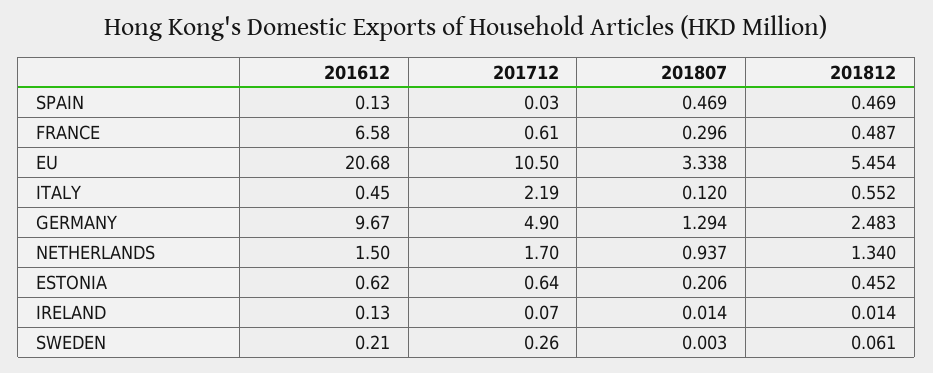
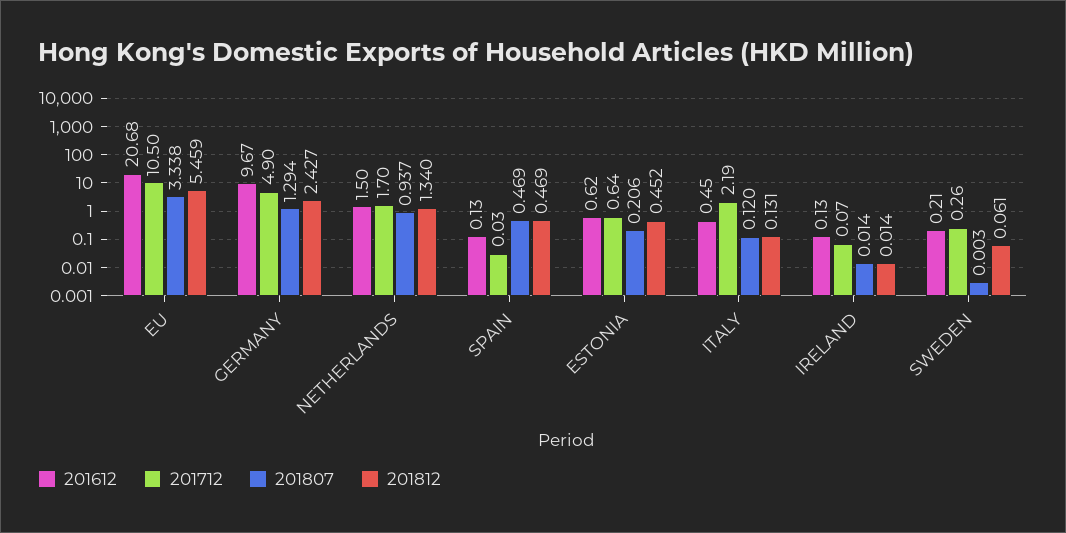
  {
    "201612": {
      "SPAIN": 0.13,
-     "FRANCE": 6.58,
      "EU": 20.68,
      "ITALY": 0.45,
      "GERMANY": 9.67,
      "NETHERLANDS": 1.5,
      "ESTONIA": 0.62,
      "IRELAND": 0.13,
      "SWEDEN": 0.21
    },
    "201712": {
      "SPAIN": 0.03,
-     "FRANCE": 0.61,
      "EU": 10.5,
      "ITALY": 2.19,
      "GERMANY": 4.9,
      "NETHERLANDS": 1.7,
      "ESTONIA": 0.64,
      "IRELAND": 0.07,
      "SWEDEN": 0.26
    },
    "201807": {
      "SPAIN": 0.469,
-     "FRANCE": 0.296,
      "EU": 3.338,
      "ITALY": 0.12,
      "GERMANY": 1.294,
      "NETHERLANDS": 0.937,
      "ESTONIA": 0.206,
      "IRELAND": 0.014,
      "SWEDEN": 0.003
    },
    "201812": {
      "SPAIN": 0.469,
-     "FRANCE": 0.487,
-     "EU": 5.454,
+     "EU": 5.459,
-     "ITALY": 0.552,
+     "ITALY": 0.131,
-     "GERMANY": 2.483,
+     "GERMANY": 2.427,
      "NETHERLANDS": 1.34,
      "ESTONIA": 0.452,
      "IRELAND": 0.014,
      "SWEDEN": 0.061
    }
  }

